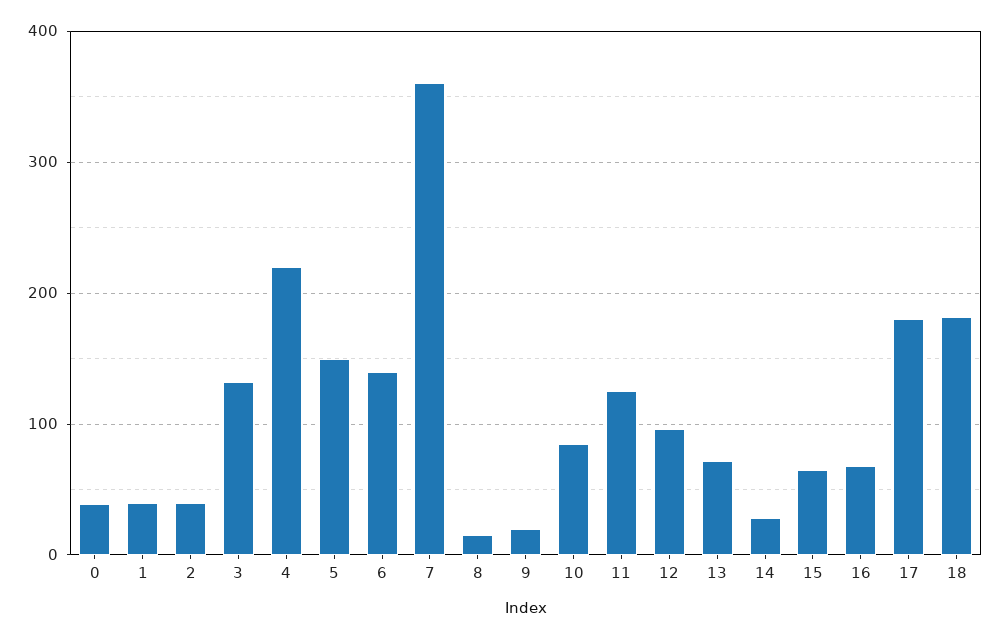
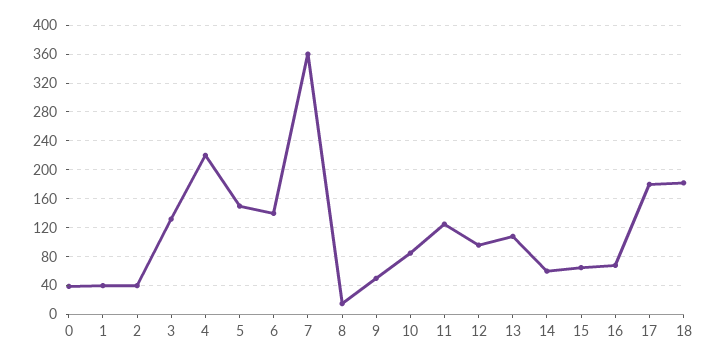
  {
    "0": 40,
    "1": 40,
    "2": 40,
    "3": 130,
    "4": 220,
    "5": 150,
    "6": 140,
    "7": 360,
    "8": 20,
-   "9": 20,
+   "9": 50,
    "10": 90,
    "11": 130,
    "12": 100,
-   "13": 70,
+   "13": 110,
-   "14": 30,
+   "14": 60,
    "15": 70,
    "16": 70,
    "17": 180,
    "18": 180
  }

